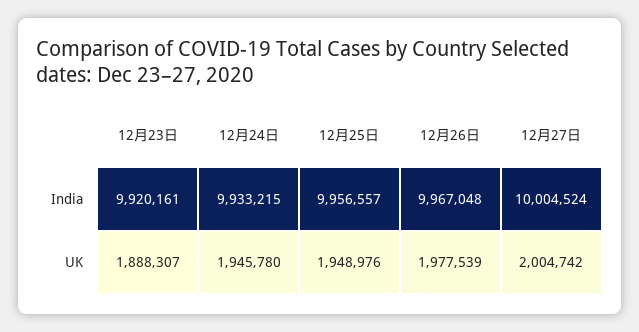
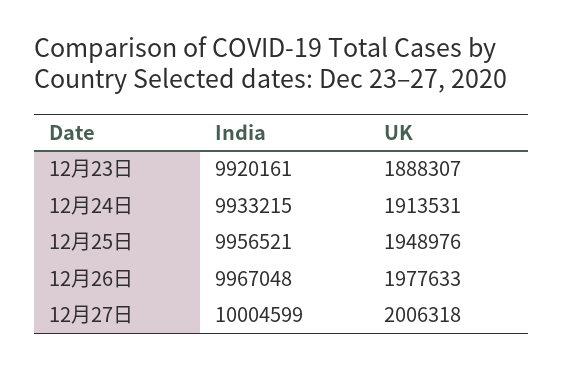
  {
    "12月23日": {
      "India": 9920161,
      "UK": 1888307
    },
    "12月24日": {
      "India": 9933215,
-     "UK": 1945780
+     "UK": 1913531
    },
    "12月25日": {
-     "India": 9956557,
+     "India": 9956521,
      "UK": 1948976
    },
    "12月26日": {
      "India": 9967048,
-     "UK": 1977539
+     "UK": 1977633
    },
    "12月27日": {
-     "India": 10004524,
+     "India": 10004599,
-     "UK": 2004742
+     "UK": 2006318
    }
  }

